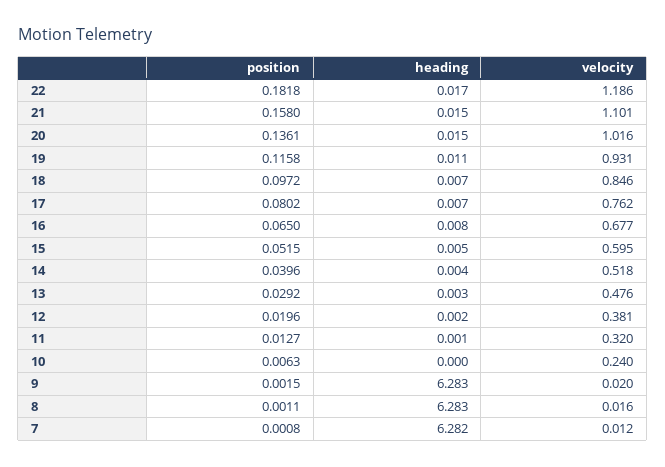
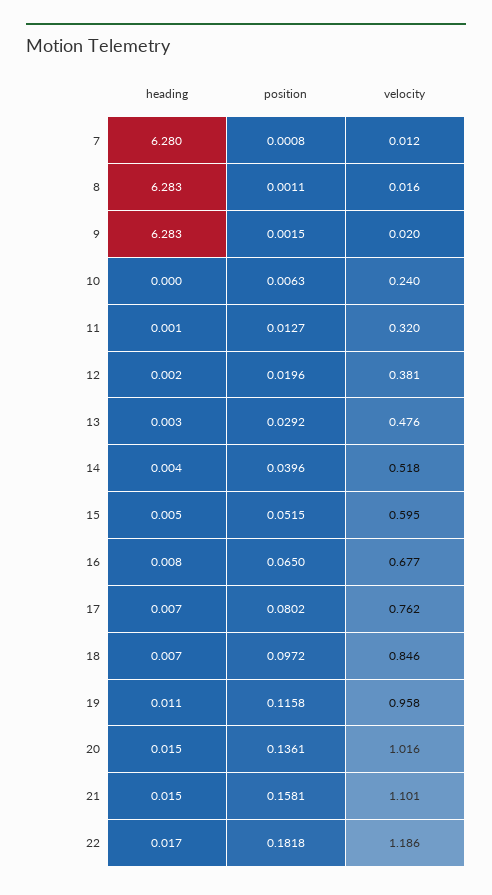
  {
    "position": {
      "22": 0.1818,
-     "21": 0.158,
+     "21": 0.1581,
      "20": 0.1361,
      "19": 0.1158,
      "18": 0.0972,
      "17": 0.0802,
      "16": 0.065,
      "15": 0.0515,
      "14": 0.0396,
      "13": 0.0292,
      "12": 0.0196,
      "11": 0.0127,
      "10": 0.0063,
      "9": 0.0015,
      "8": 0.0011,
      "7": 0.0008
    },
    "heading": {
      "22": 0.017,
      "21": 0.015,
      "20": 0.015,
      "19": 0.011,
      "18": 0.007,
      "17": 0.007,
      "16": 0.008,
      "15": 0.005,
      "14": 0.004,
      "13": 0.003,
      "12": 0.002,
      "11": 0.001,
      "10": 0,
      "9": 6.283,
      "8": 6.283,
-     "7": 6.282
+     "7": 6.28
    },
    "velocity": {
      "22": 1.186,
      "21": 1.101,
      "20": 1.016,
-     "19": 0.931,
+     "19": 0.958,
      "18": 0.846,
      "17": 0.762,
      "16": 0.677,
      "15": 0.595,
      "14": 0.518,
      "13": 0.476,
      "12": 0.381,
      "11": 0.32,
      "10": 0.24,
      "9": 0.02,
      "8": 0.016,
      "7": 0.012
    }
  }

